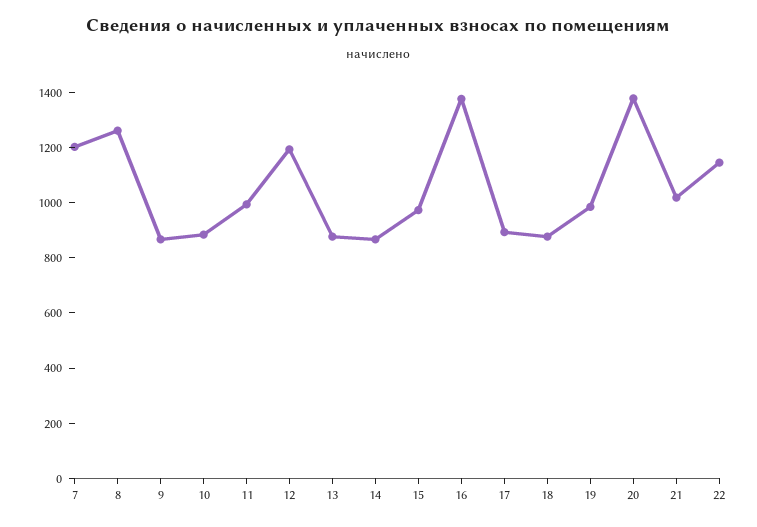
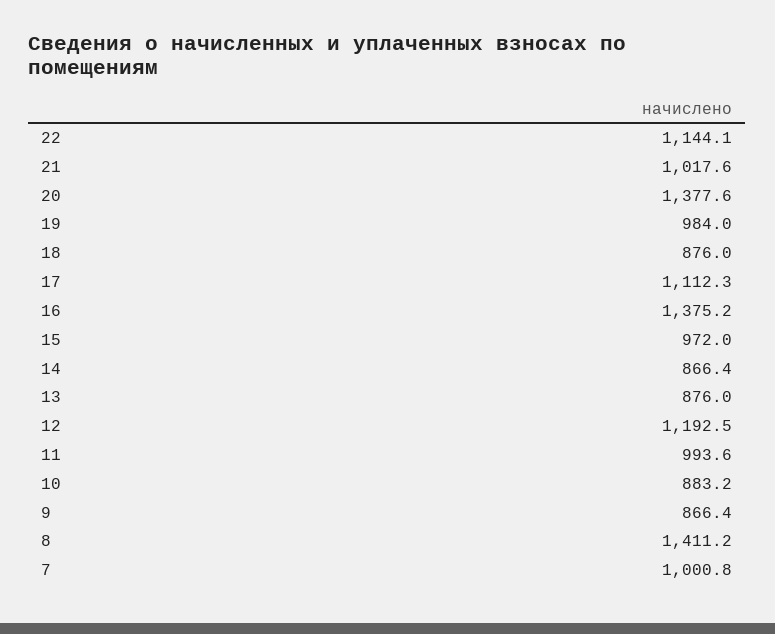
  {
-   "7": 1200,
+   "7": 1000.8,
-   "8": 1250,
+   "8": 1411.2,
    "9": 866.4,
    "10": 883.2,
    "11": 993.6,
    "12": 1192.5,
    "13": 876,
    "14": 866.4,
    "15": 972,
    "16": 1375.2,
-   "17": 900,
+   "17": 1112.3,
    "18": 876,
    "19": 984,
    "20": 1377.6,
    "21": 1017.6,
    "22": 1144.1
  }

